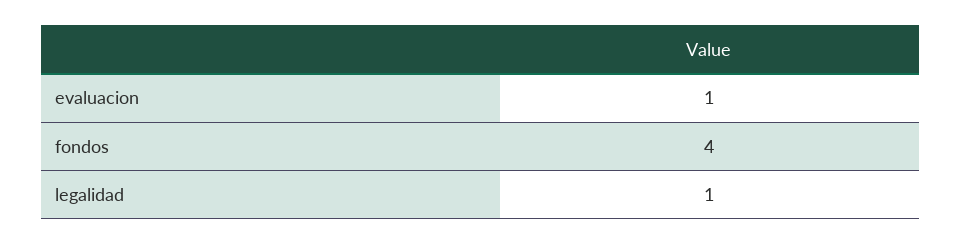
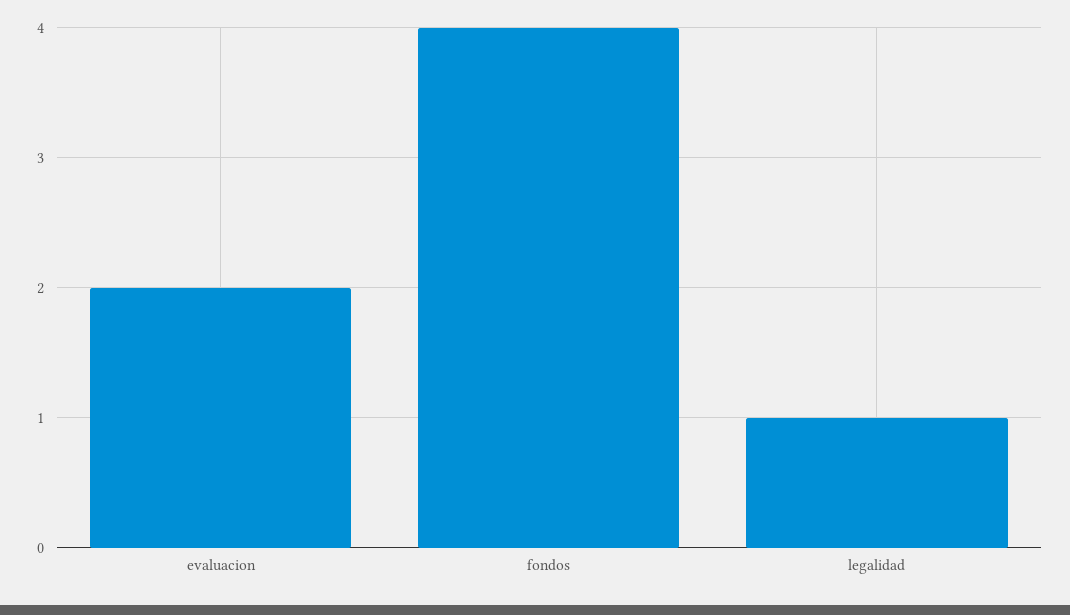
  {
-   "evaluacion": 1,
+   "evaluacion": 2,
    "fondos": 4,
    "legalidad": 1
  }

